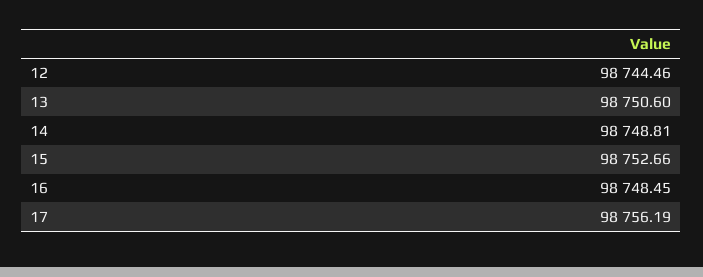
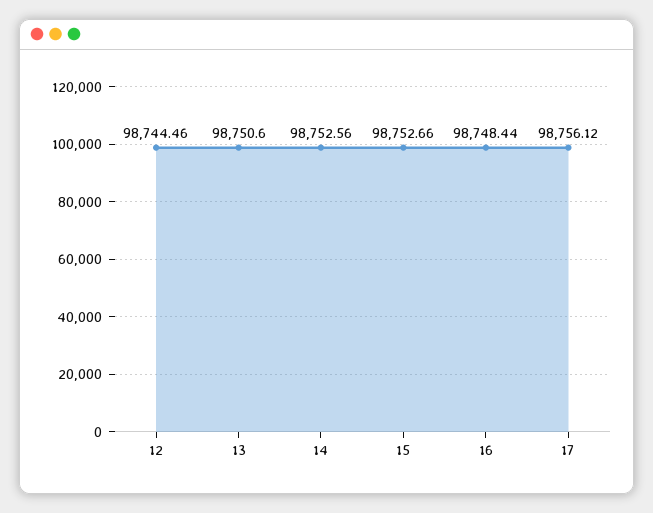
  {
    "12": 98744.46,
    "13": 98750.6,
-   "14": 98748.81,
+   "14": 98752.56,
    "15": 98752.66,
-   "16": 98748.45,
+   "16": 98748.44,
-   "17": 98756.19
+   "17": 98756.12
  }

